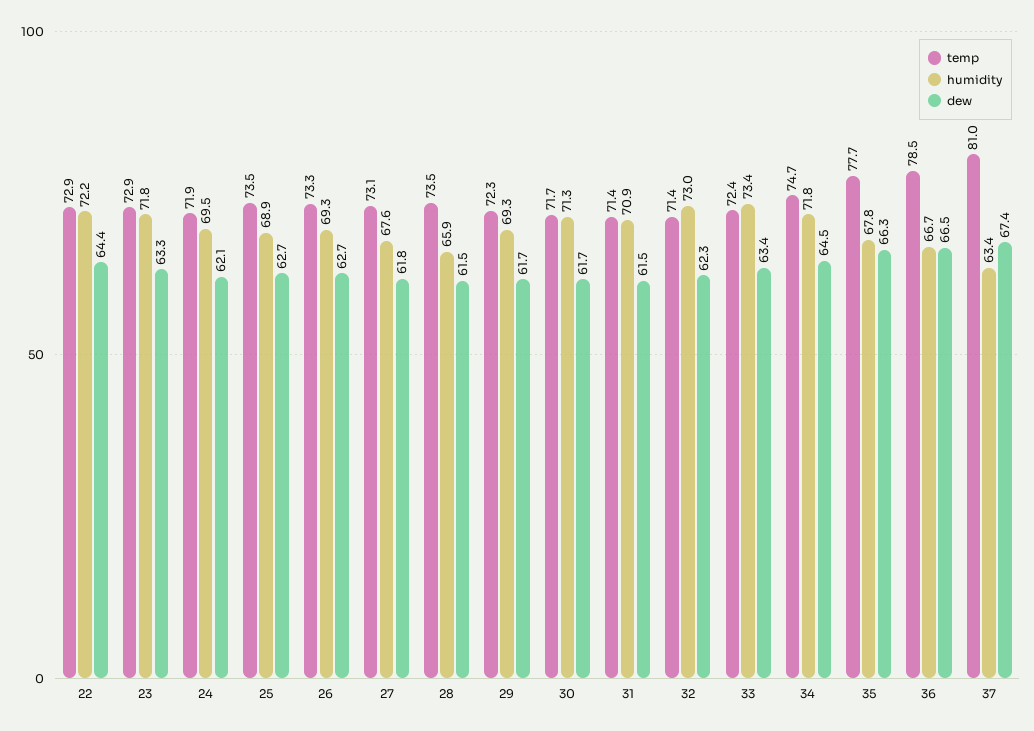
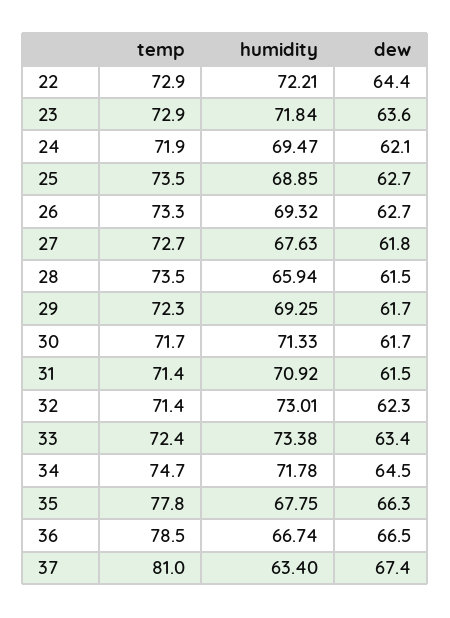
  {
    "temp": {
      "22": 72.9,
      "23": 72.9,
      "24": 71.9,
      "25": 73.5,
      "26": 73.3,
-     "27": 73.1,
+     "27": 72.7,
      "28": 73.5,
      "29": 72.3,
      "30": 71.7,
      "31": 71.4,
      "32": 71.4,
      "33": 72.4,
      "34": 74.7,
-     "35": 77.7,
+     "35": 77.8,
      "36": 78.5,
      "37": 81
    },
    "humidity": {
      "22": 72.21,
      "23": 71.84,
      "24": 69.47,
      "25": 68.85,
      "26": 69.32,
      "27": 67.63,
      "28": 65.94,
      "29": 69.25,
      "30": 71.33,
      "31": 70.92,
      "32": 73.01,
      "33": 73.38,
      "34": 71.78,
      "35": 67.75,
      "36": 66.74,
      "37": 63.4
    },
    "dew": {
      "22": 64.4,
-     "23": 63.3,
+     "23": 63.6,
      "24": 62.1,
      "25": 62.7,
      "26": 62.7,
      "27": 61.8,
      "28": 61.5,
      "29": 61.7,
      "30": 61.7,
      "31": 61.5,
      "32": 62.3,
      "33": 63.4,
      "34": 64.5,
      "35": 66.3,
      "36": 66.5,
      "37": 67.4
    }
  }

